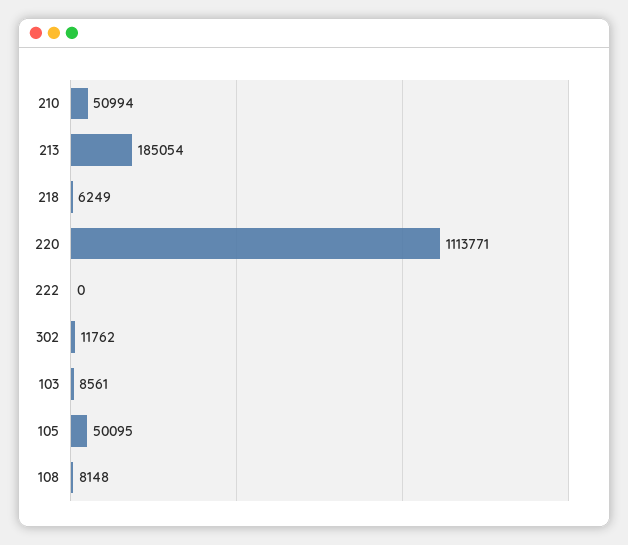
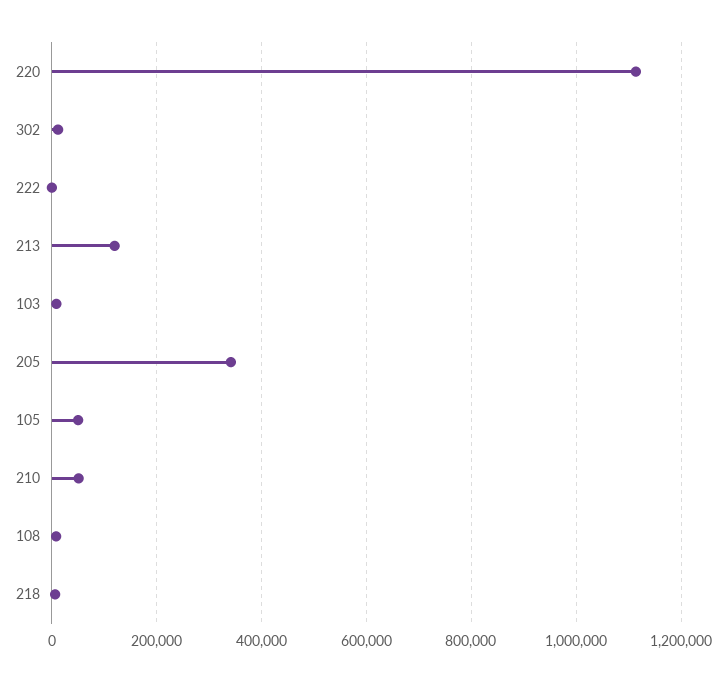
  {
    "210": 50994,
-   "213": 185054,
+   "213": 120000,
    "218": 6249,
    "220": 1113771,
    "222": 0,
    "302": 11762,
    "103": 8561,
    "105": 50095,
-   "108": 8148
+   "108": 8148,
+   "205": 340000
  }

